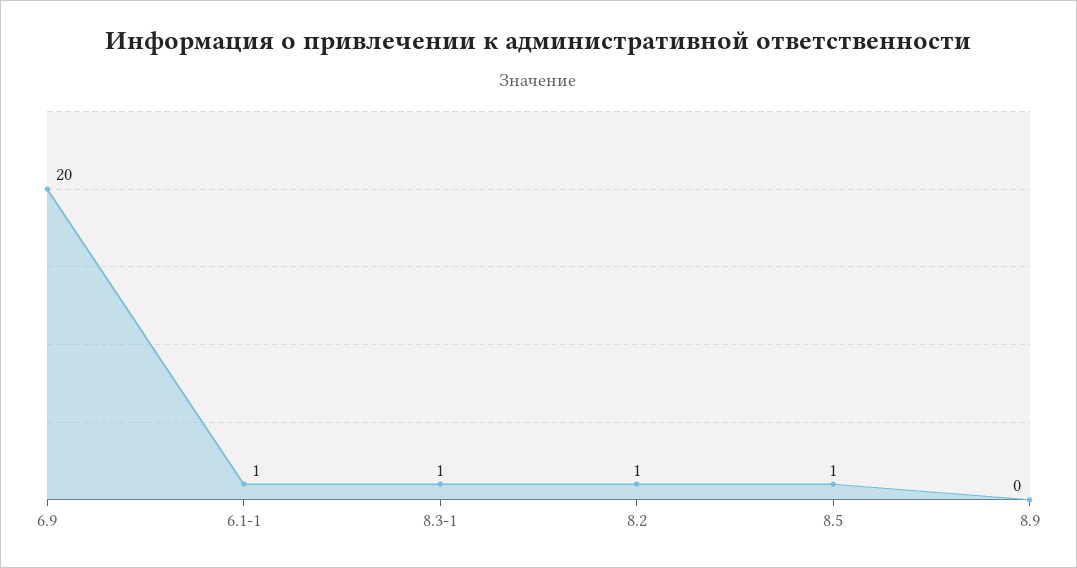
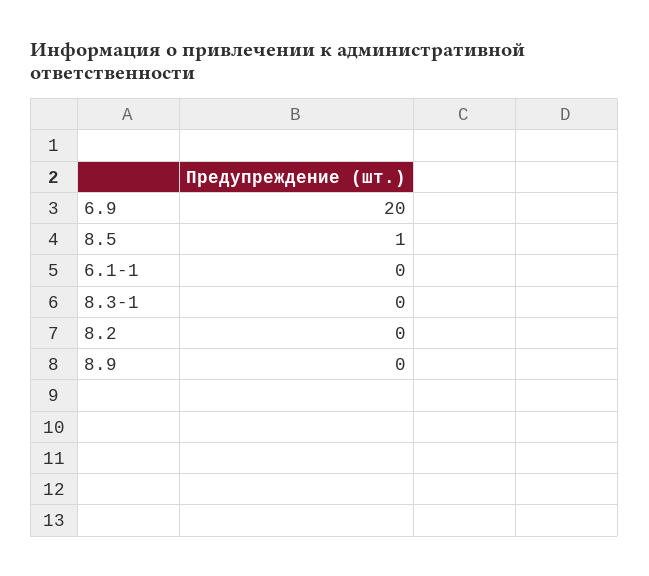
  {
    "6.9": 20,
-   "6.1-1": 1,
+   "6.1-1": 0,
-   "8.3-1": 1,
+   "8.3-1": 0,
-   "8.2": 1,
+   "8.2": 0,
    "8.5": 1,
    "8.9": 0
  }

